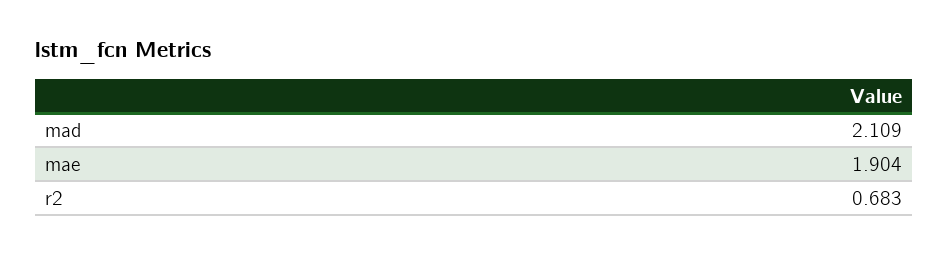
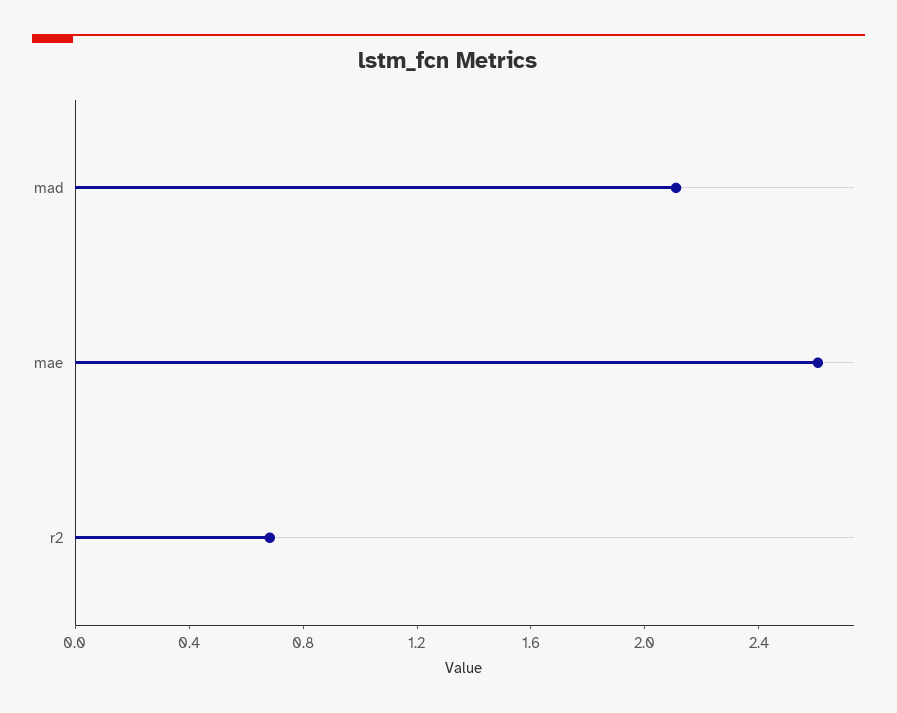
  {
    "mad": 2.109,
-   "mae": 1.904,
+   "mae": 2.6,
    "r2": 0.683
  }

